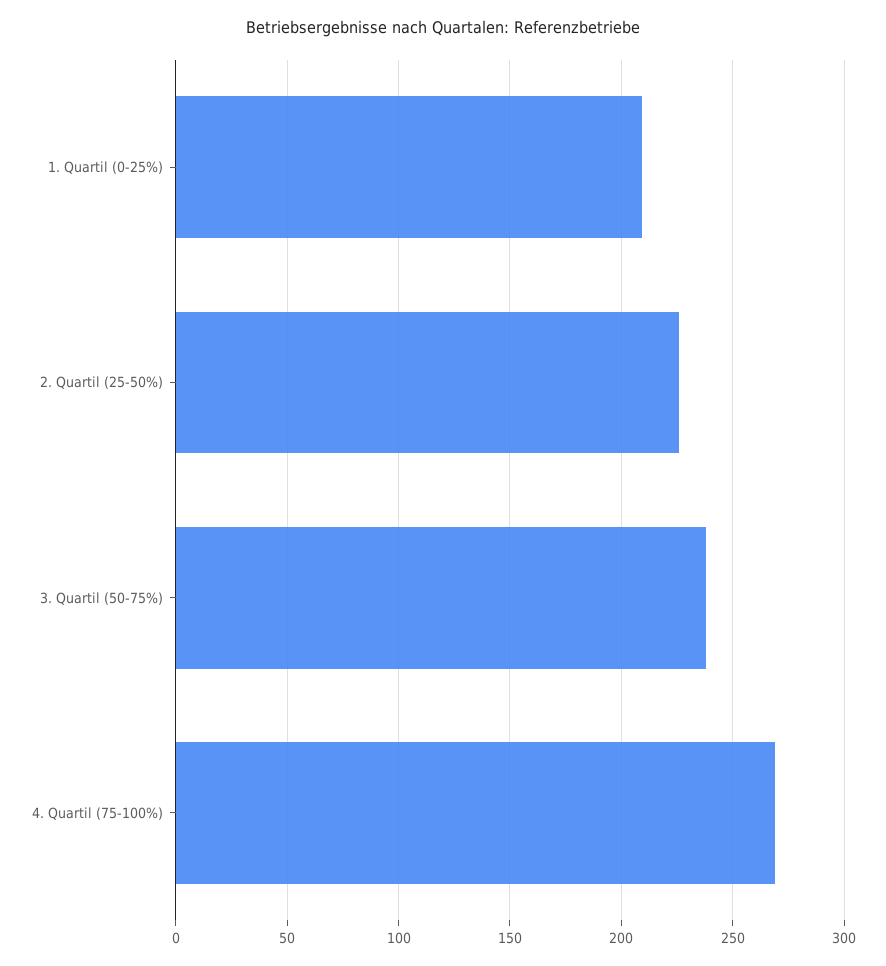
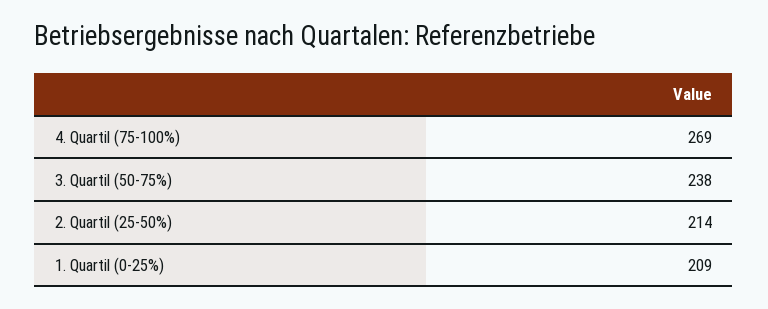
  {
    "1. Quartil (0-25%)": 209,
-   "2. Quartil (25-50%)": 225,
+   "2. Quartil (25-50%)": 214,
    "3. Quartil (50-75%)": 238,
    "4. Quartil (75-100%)": 269
  }

